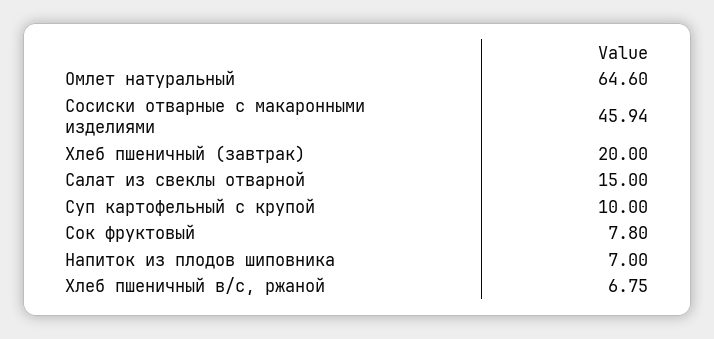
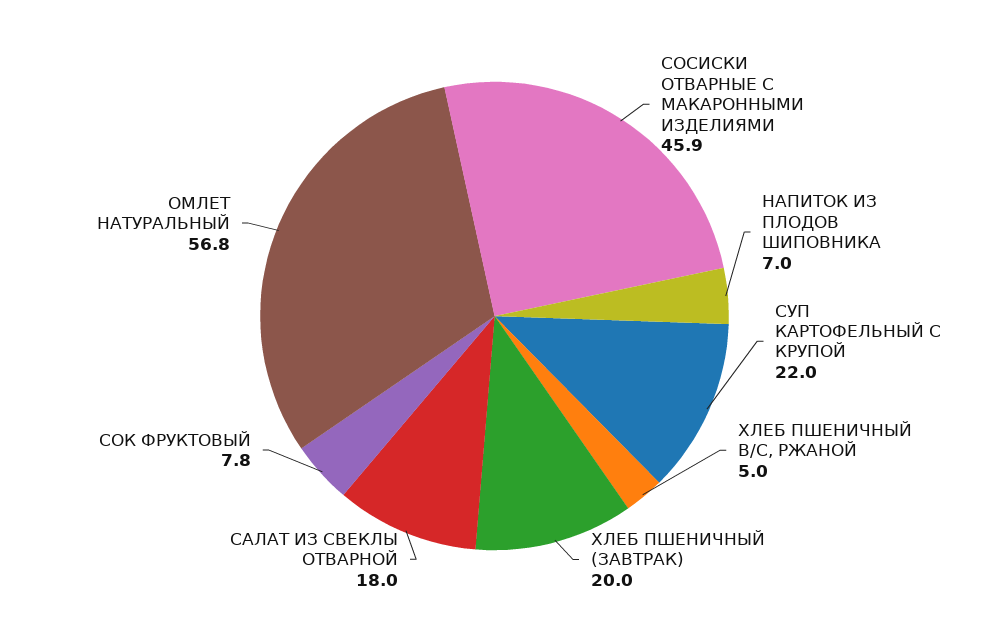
  {
-   "Омлет натуральный": 64.6,
+   "Омлет натуральный": 56.8,
    "Сосиски отварные с макаронными изделиями": 45.94,
    "Хлеб пшеничный (завтрак)": 20,
-   "Салат из свеклы отварной": 15,
+   "Салат из свеклы отварной": 18,
-   "Суп картофельный с крупой": 10,
+   "Суп картофельный с крупой": 22,
    "Сок фруктовый": 7.8,
    "Напиток из плодов шиповника": 7,
-   "Хлеб пшеничный в/с, ржаной": 6.75
+   "Хлеб пшеничный в/с, ржаной": 5
  }

